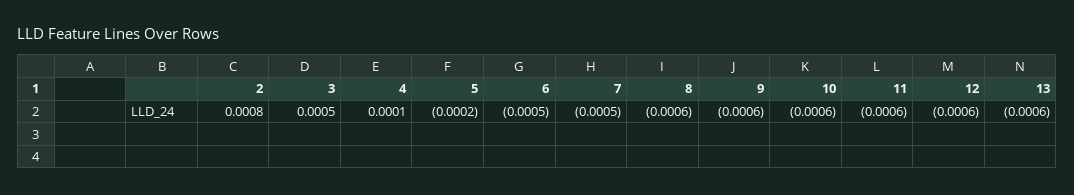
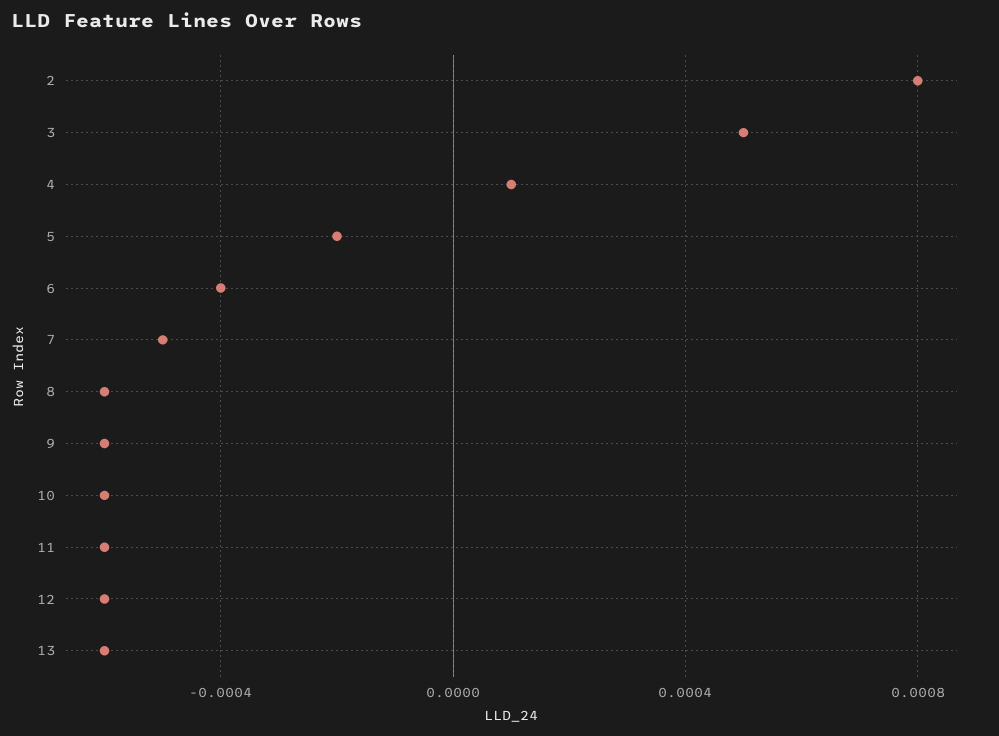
  {
    "2": 0.0008,
    "3": 0.0005,
    "4": 0.0001,
    "5": -0.0002,
-   "6": -0.0005,
+   "6": -0.0004,
    "7": -0.0005,
    "8": -0.0006,
    "9": -0.0006,
    "10": -0.0006,
    "11": -0.0006,
    "12": -0.0006,
    "13": -0.0006
  }

